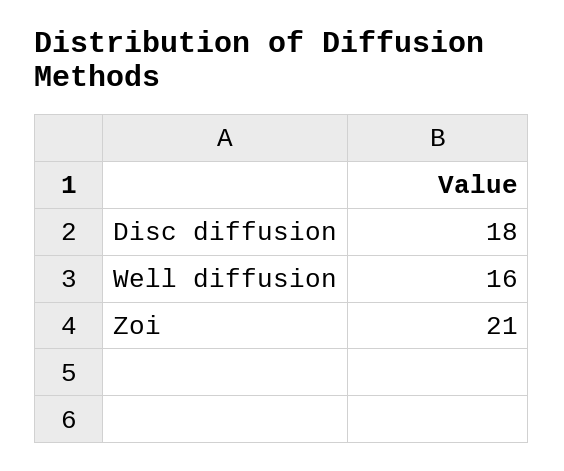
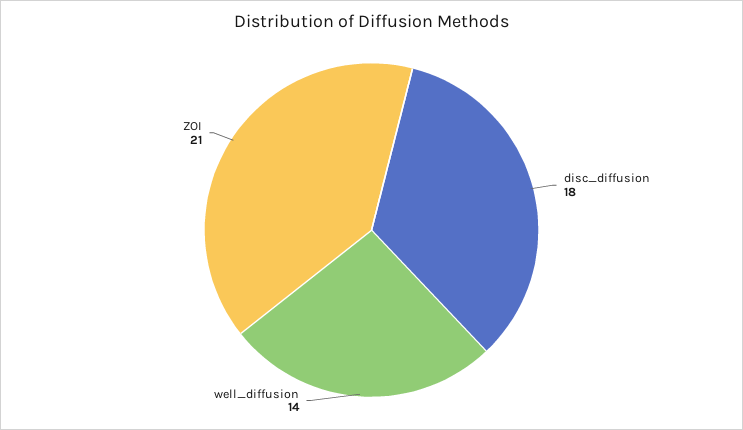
  {
    "Disc diffusion": 18,
-   "Well diffusion": 16,
+   "Well diffusion": 14,
    "Zoi": 21
  }

